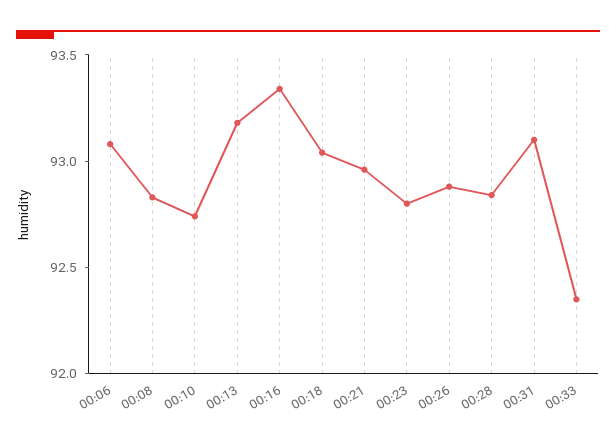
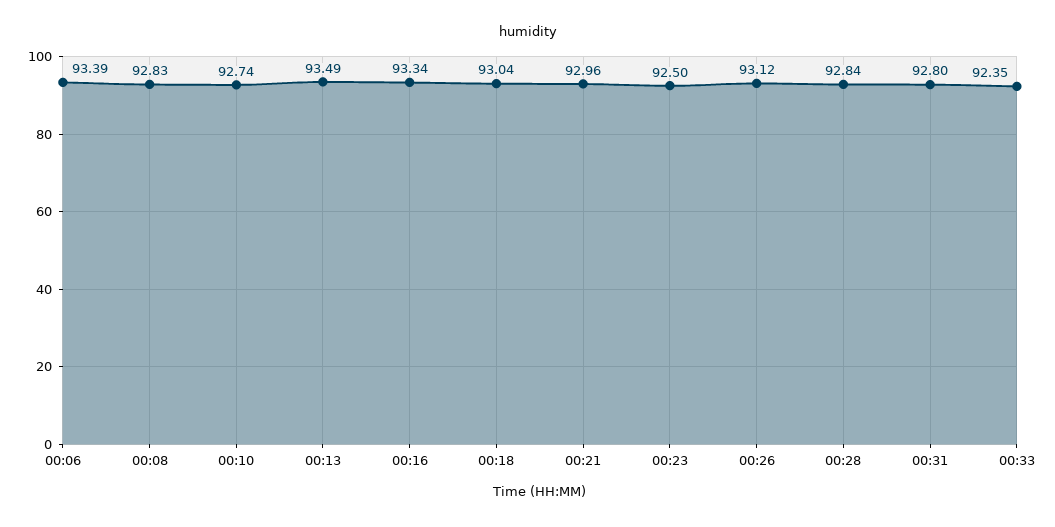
  {
-   "00:06": 93.1,
+   "00:06": 93.39,
    "00:08": 92.83,
    "00:10": 92.74,
-   "00:13": 93.2,
+   "00:13": 93.49,
    "00:16": 93.34,
    "00:18": 93.04,
    "00:21": 92.96,
-   "00:23": 92.8,
+   "00:23": 92.5,
-   "00:26": 92.9,
+   "00:26": 93.12,
    "00:28": 92.84,
-   "00:31": 93.1,
+   "00:31": 92.8,
    "00:33": 92.35
  }

